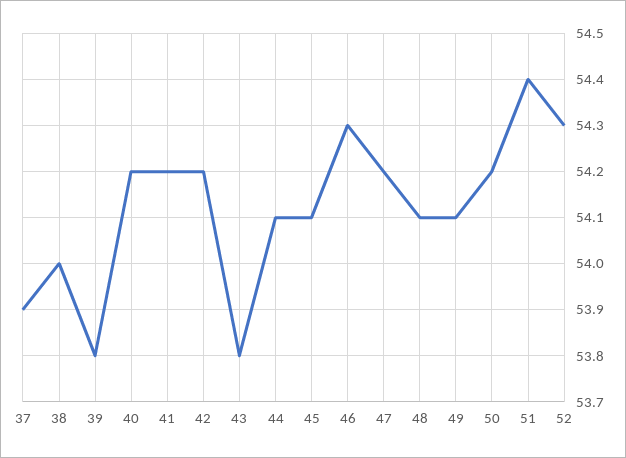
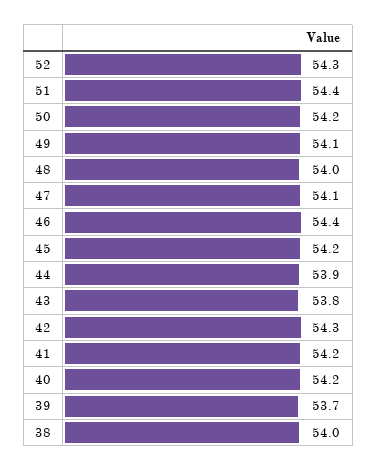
  {
-   "37": 53.9,
    "38": 54,
-   "39": 53.8,
+   "39": 53.7,
    "40": 54.2,
    "41": 54.2,
-   "42": 54.2,
+   "42": 54.3,
    "43": 53.8,
-   "44": 54.1,
+   "44": 53.9,
-   "45": 54.1,
+   "45": 54.2,
-   "46": 54.3,
+   "46": 54.4,
-   "47": 54.2,
+   "47": 54.1,
-   "48": 54.1,
+   "48": 54,
    "49": 54.1,
    "50": 54.2,
    "51": 54.4,
    "52": 54.3
  }

